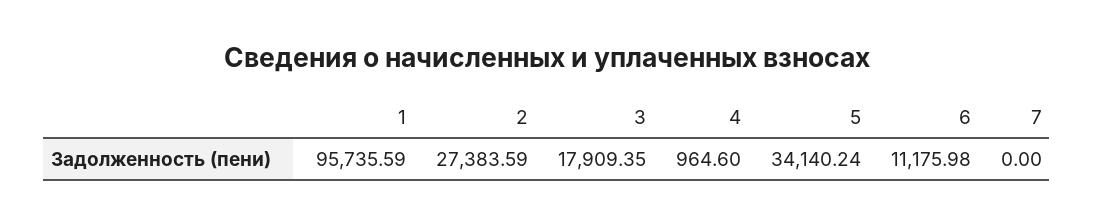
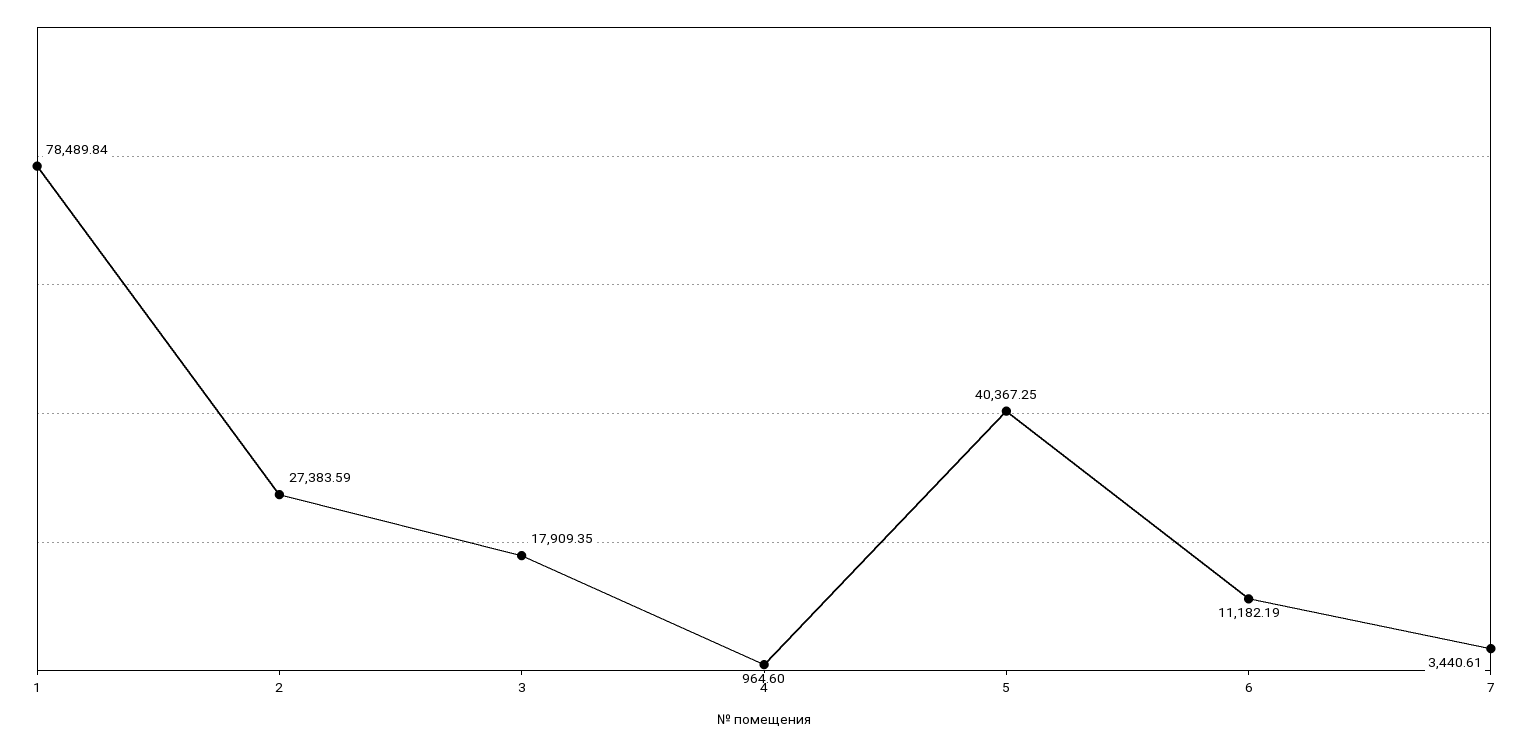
  {
-   "1": 95735.59,
+   "1": 78489.84,
    "2": 27383.59,
    "3": 17909.35,
    "4": 964.6,
-   "5": 34140.24,
+   "5": 40367.25,
-   "6": 11175.98,
+   "6": 11182.19,
-   "7": 0
+   "7": 3440.61
  }

